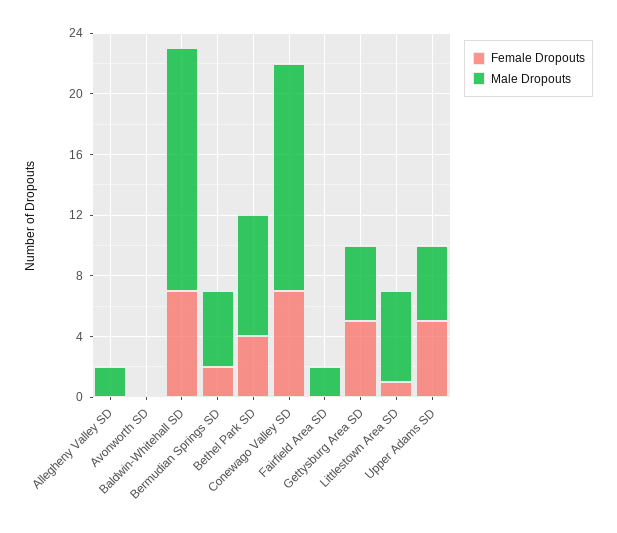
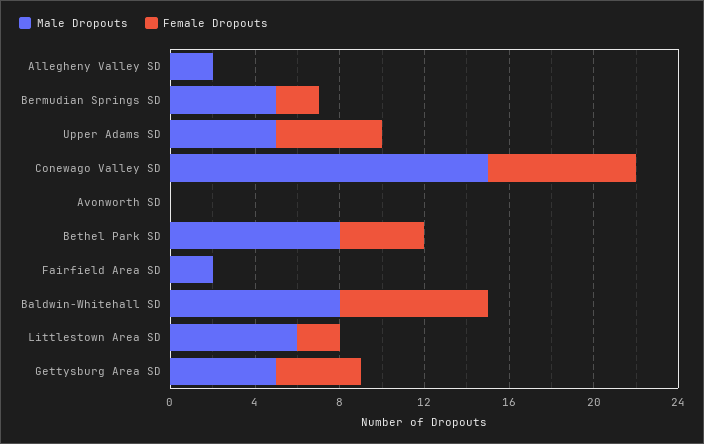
  {
    "Female Dropouts": {
      "Allegheny Valley SD": 0,
      "Avonworth SD": 0,
      "Baldwin-Whitehall SD": 7,
      "Bermudian Springs SD": 2,
      "Bethel Park SD": 4,
      "Conewago Valley SD": 7,
      "Fairfield Area SD": 0,
-     "Gettysburg Area SD": 5,
+     "Gettysburg Area SD": 4,
-     "Littlestown Area SD": 1,
+     "Littlestown Area SD": 2,
      "Upper Adams SD": 5
    },
    "Male Dropouts": {
      "Allegheny Valley SD": 2,
      "Avonworth SD": 0,
-     "Baldwin-Whitehall SD": 16,
+     "Baldwin-Whitehall SD": 8,
      "Bermudian Springs SD": 5,
      "Bethel Park SD": 8,
      "Conewago Valley SD": 15,
      "Fairfield Area SD": 2,
      "Gettysburg Area SD": 5,
      "Littlestown Area SD": 6,
      "Upper Adams SD": 5
    }
  }

